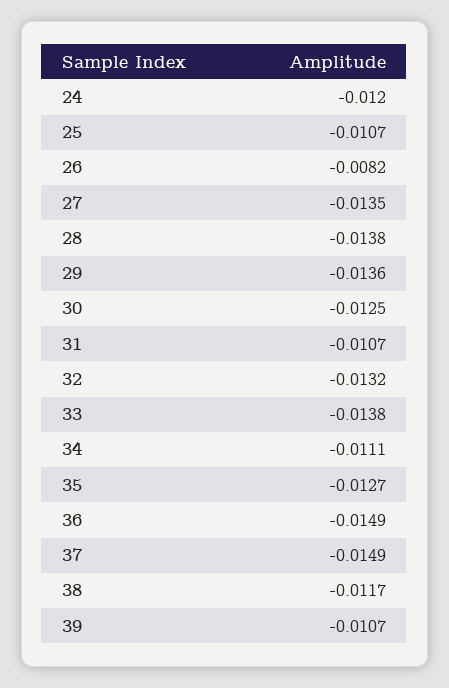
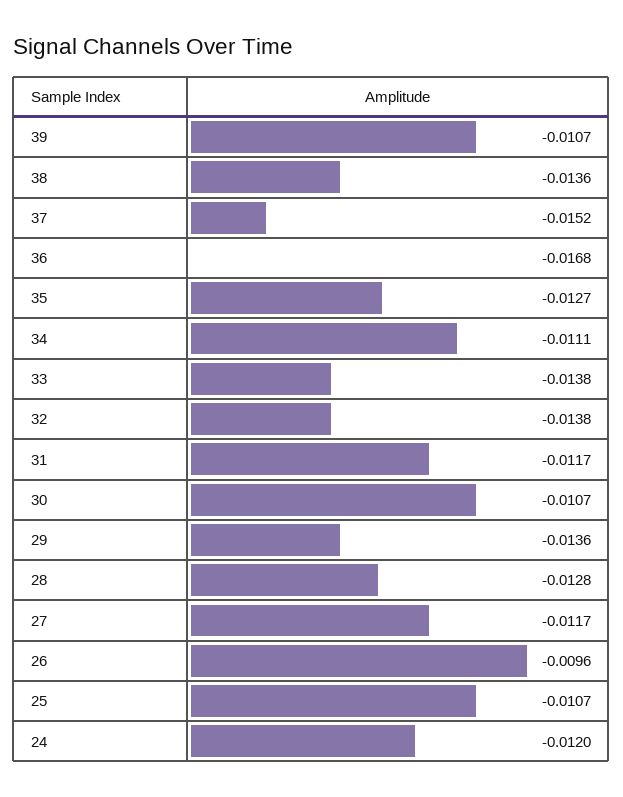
  {
    "24": -0.012,
    "25": -0.0107,
-   "26": -0.0082,
+   "26": -0.0096,
-   "27": -0.0135,
+   "27": -0.0117,
-   "28": -0.0138,
+   "28": -0.0128,
    "29": -0.0136,
-   "30": -0.0125,
+   "30": -0.0107,
-   "31": -0.0107,
+   "31": -0.0117,
-   "32": -0.0132,
+   "32": -0.0138,
    "33": -0.0138,
    "34": -0.0111,
    "35": -0.0127,
-   "36": -0.0149,
+   "36": -0.0168,
-   "37": -0.0149,
+   "37": -0.0152,
-   "38": -0.0117,
+   "38": -0.0136,
    "39": -0.0107
  }

